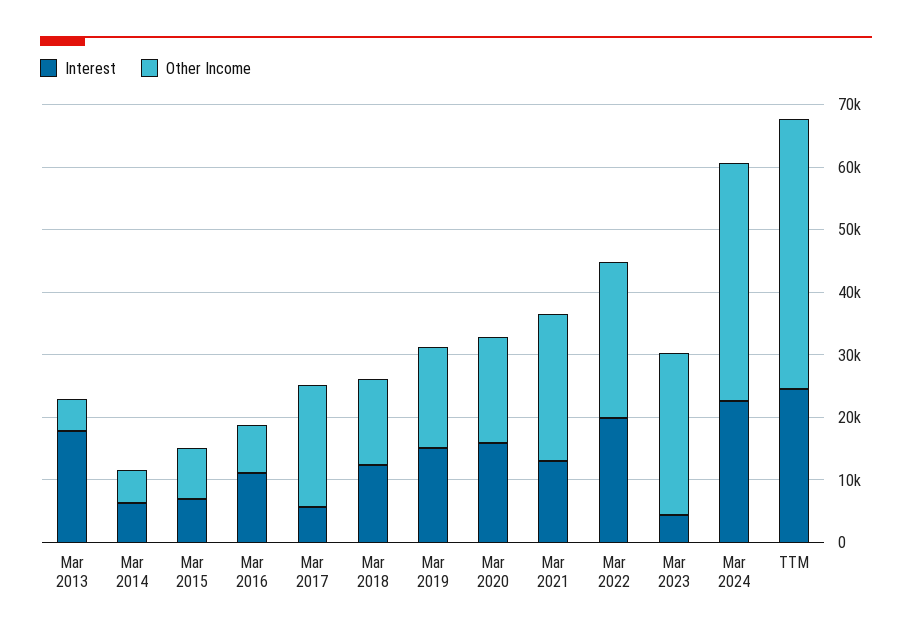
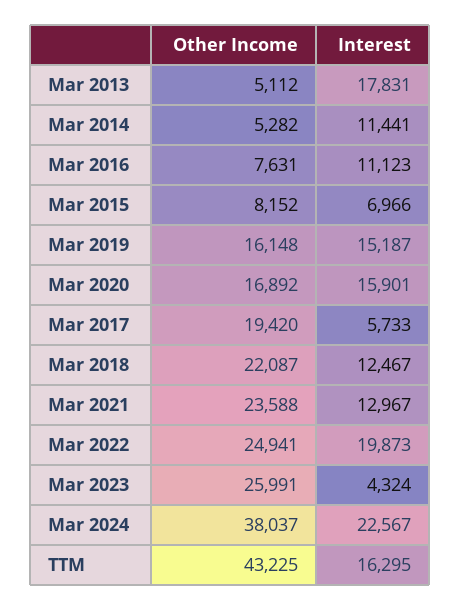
  {
    "Interest": {
      "Mar 2013": 17831,
-     "Mar 2014": 6000,
+     "Mar 2014": 11441,
      "Mar 2015": 6966,
      "Mar 2016": 11123,
      "Mar 2017": 5733,
      "Mar 2018": 12467,
      "Mar 2019": 15187,
      "Mar 2020": 15901,
      "Mar 2021": 12967,
      "Mar 2022": 19873,
      "Mar 2023": 4324,
      "Mar 2024": 22567,
-     "TTM": 24000
+     "TTM": 16295
    },
    "Other Income": {
      "Mar 2013": 5112,
      "Mar 2014": 5282,
      "Mar 2015": 8152,
      "Mar 2016": 7631,
      "Mar 2017": 19420,
-     "Mar 2018": 14000,
+     "Mar 2018": 22087,
      "Mar 2019": 16148,
      "Mar 2020": 16892,
      "Mar 2021": 23588,
      "Mar 2022": 24941,
      "Mar 2023": 25991,
      "Mar 2024": 38037,
      "TTM": 43225
    }
  }

